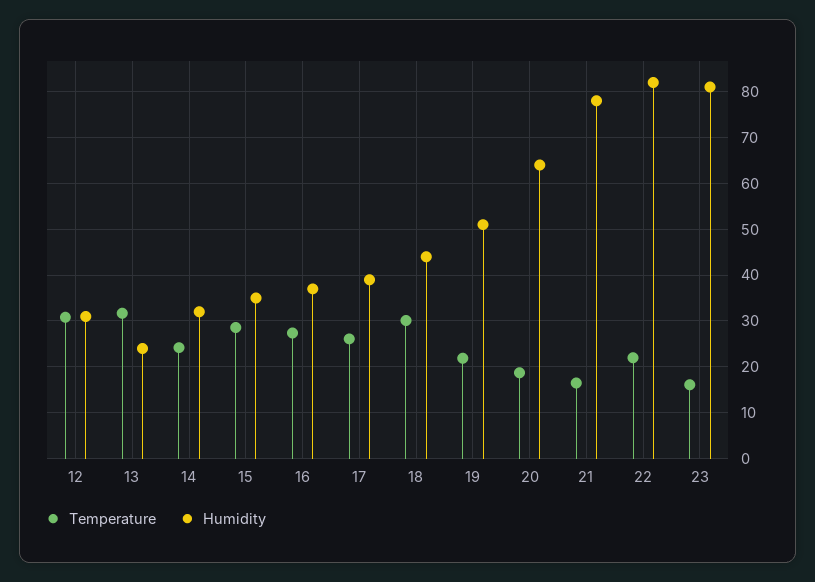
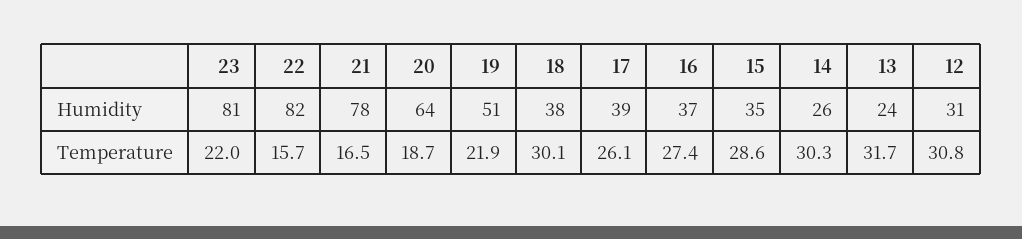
  {
    "Temperature": {
      "12": 30.8,
      "13": 31.7,
-     "14": 24,
+     "14": 30.3,
      "15": 28.6,
      "16": 27.4,
      "17": 26.1,
      "18": 30.1,
      "19": 21.9,
      "20": 18.7,
      "21": 16.5,
-     "22": 22,
+     "22": 15.7,
-     "23": 16
+     "23": 22
    },
    "Humidity": {
      "12": 31,
      "13": 24,
-     "14": 32,
+     "14": 26,
      "15": 35,
      "16": 37,
      "17": 39,
-     "18": 44,
+     "18": 38,
      "19": 51,
      "20": 64,
      "21": 78,
      "22": 82,
      "23": 81
    }
  }

